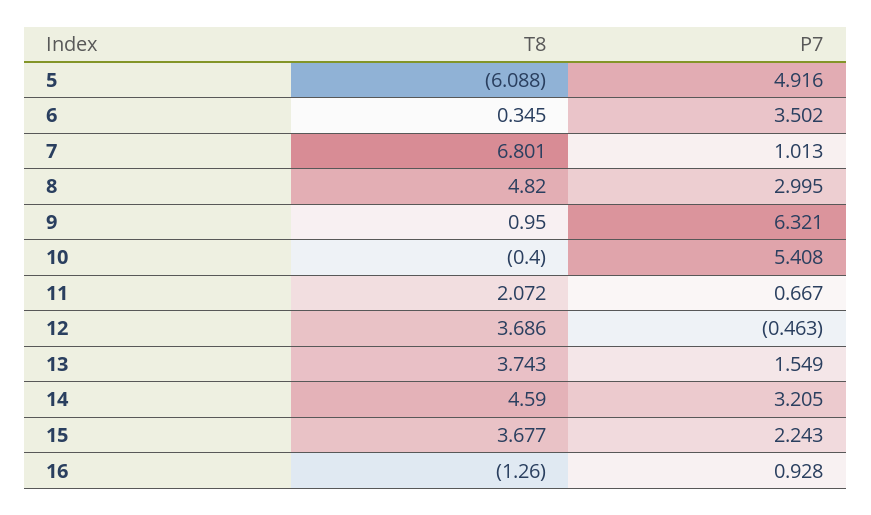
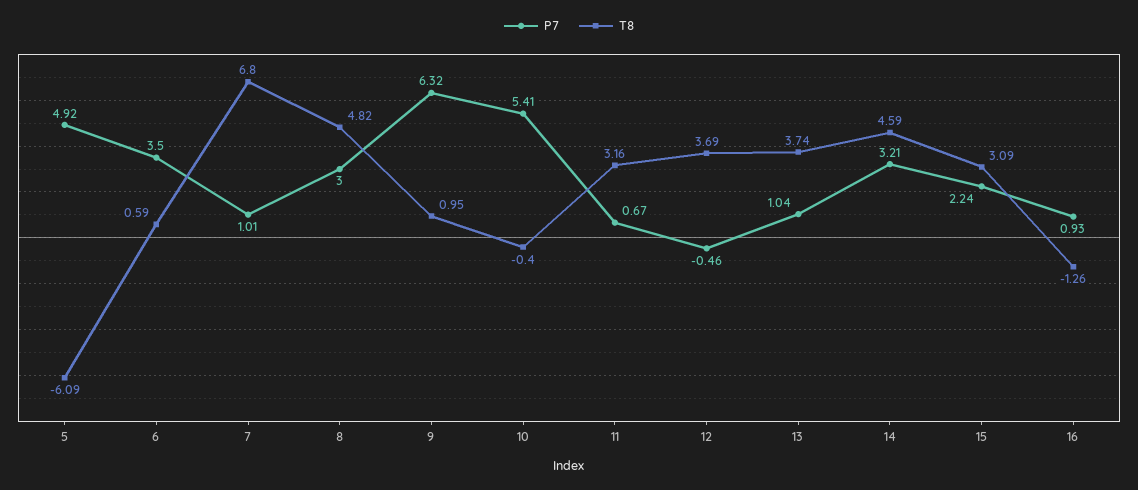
  {
    "T8": {
      "5": -6.088,
-     "6": 0.345,
+     "6": 0.59,
      "7": 6.801,
      "8": 4.82,
      "9": 0.95,
      "10": -0.4,
-     "11": 2.072,
+     "11": 3.16,
      "12": 3.686,
      "13": 3.743,
      "14": 4.59,
-     "15": 3.677,
+     "15": 3.09,
      "16": -1.26
    },
    "P7": {
      "5": 4.916,
      "6": 3.502,
      "7": 1.013,
      "8": 2.995,
      "9": 6.321,
      "10": 5.408,
      "11": 0.667,
      "12": -0.463,
-     "13": 1.549,
+     "13": 1.04,
      "14": 3.205,
      "15": 2.243,
      "16": 0.928
    }
  }

